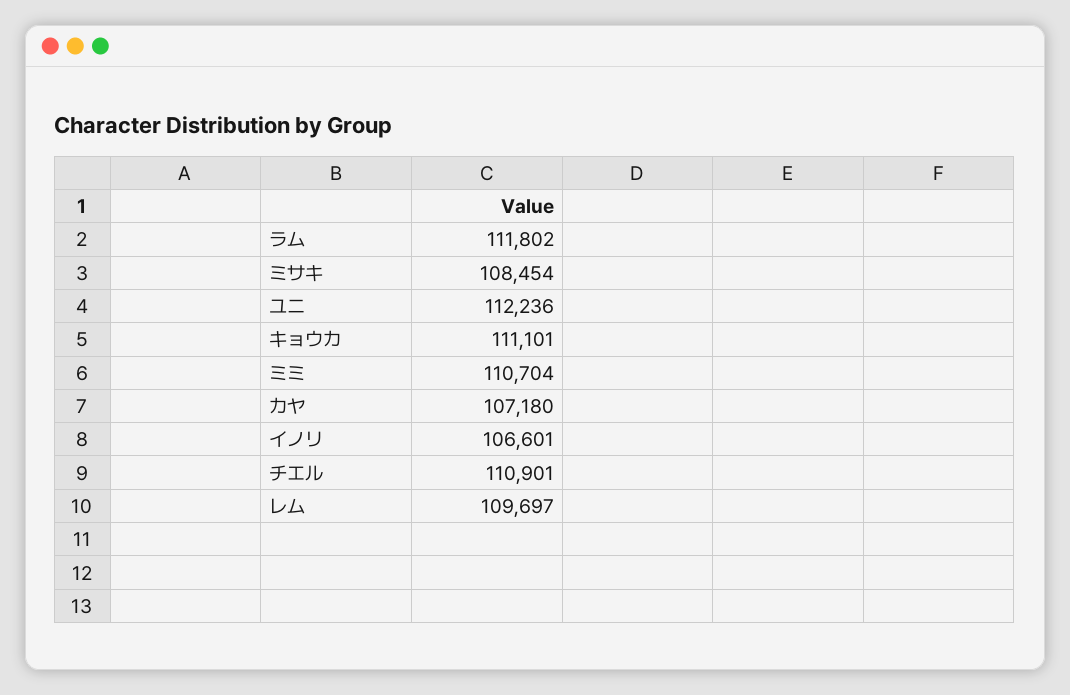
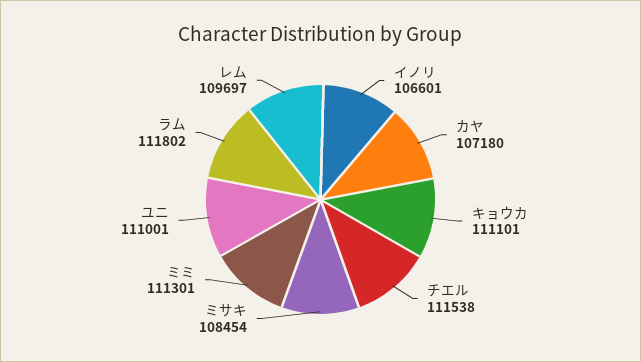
  {
    "ラム": 111802,
    "ミサキ": 108454,
-   "ユニ": 112236,
+   "ユニ": 111001,
    "キョウカ": 111101,
-   "ミミ": 110704,
+   "ミミ": 111301,
    "カヤ": 107180,
    "イノリ": 106601,
-   "チエル": 110901,
+   "チエル": 111538,
    "レム": 109697
  }

